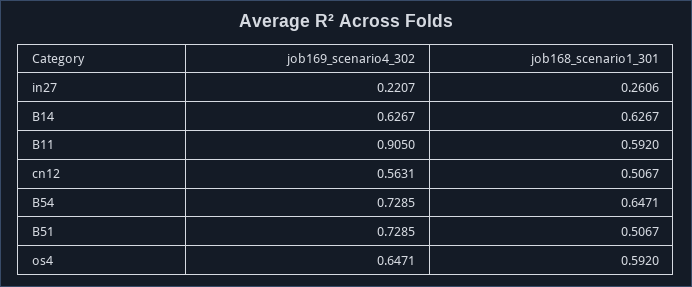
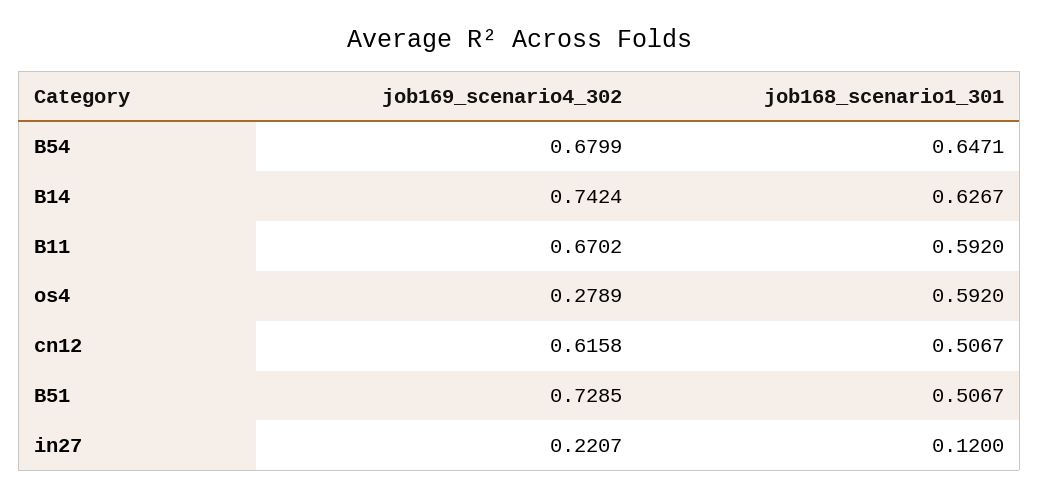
  {
    "job169_scenario4_302": {
      "in27": 0.2207,
-     "B14": 0.6267,
+     "B14": 0.7424,
-     "B11": 0.905,
+     "B11": 0.6702,
-     "cn12": 0.5631,
+     "cn12": 0.6158,
-     "B54": 0.7285,
+     "B54": 0.6799,
      "B51": 0.7285,
-     "os4": 0.6471
+     "os4": 0.2789
    },
    "job168_scenario1_301": {
-     "in27": 0.2606,
+     "in27": 0.12,
      "B14": 0.6267,
      "B11": 0.592,
      "cn12": 0.5067,
      "B54": 0.6471,
      "B51": 0.5067,
      "os4": 0.592
    }
  }

